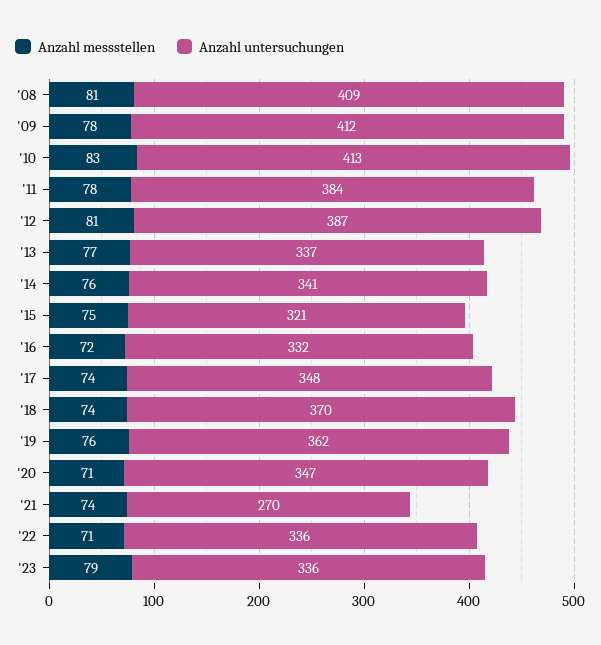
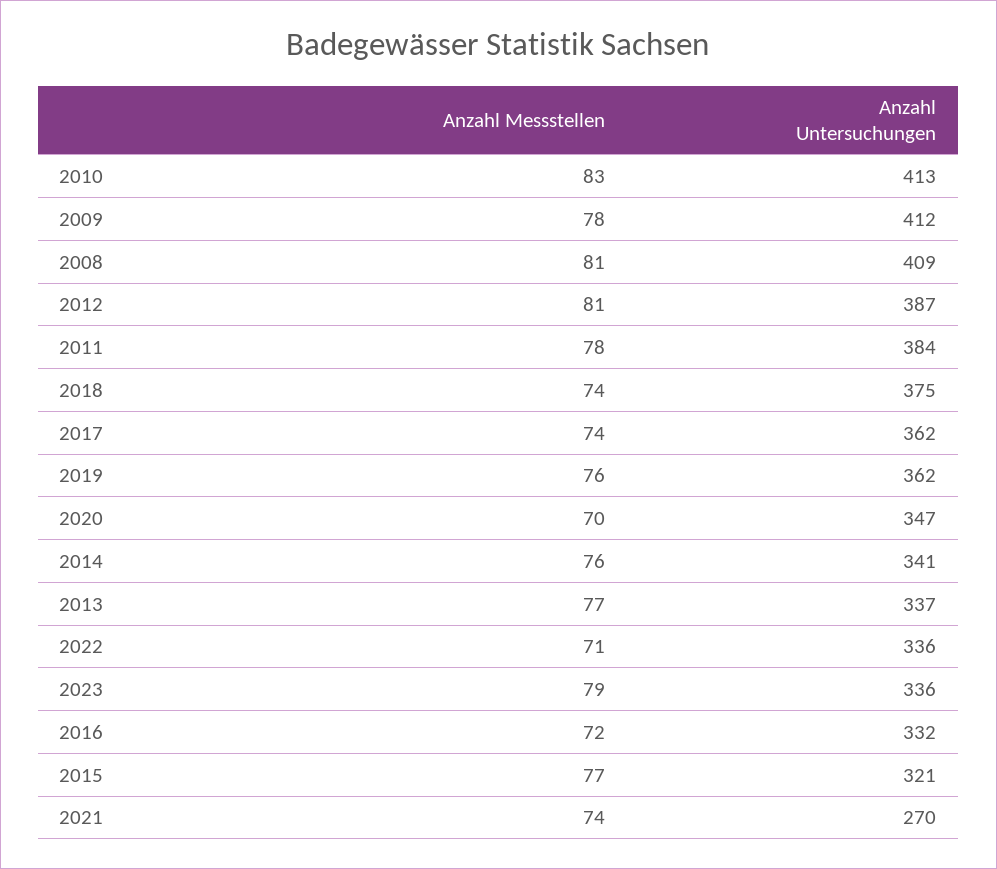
  {
    "Anzahl messstellen": {
      "'08": 81,
      "'09": 78,
      "'10": 83,
      "'11": 78,
      "'12": 81,
      "'13": 77,
      "'14": 76,
-     "'15": 75,
+     "'15": 77,
      "'16": 72,
      "'17": 74,
      "'18": 74,
      "'19": 76,
-     "'20": 71,
+     "'20": 70,
      "'21": 74,
      "'22": 71,
      "'23": 79
    },
    "Anzahl untersuchungen": {
      "'08": 409,
      "'09": 412,
      "'10": 413,
      "'11": 384,
      "'12": 387,
      "'13": 337,
      "'14": 341,
      "'15": 321,
      "'16": 332,
-     "'17": 348,
+     "'17": 362,
-     "'18": 370,
+     "'18": 375,
      "'19": 362,
      "'20": 347,
      "'21": 270,
      "'22": 336,
      "'23": 336
    }
  }

